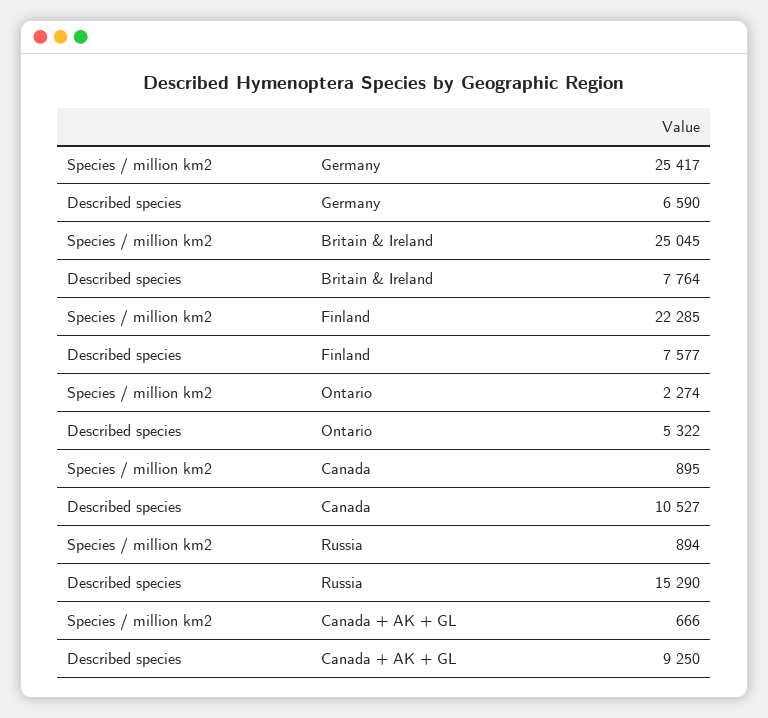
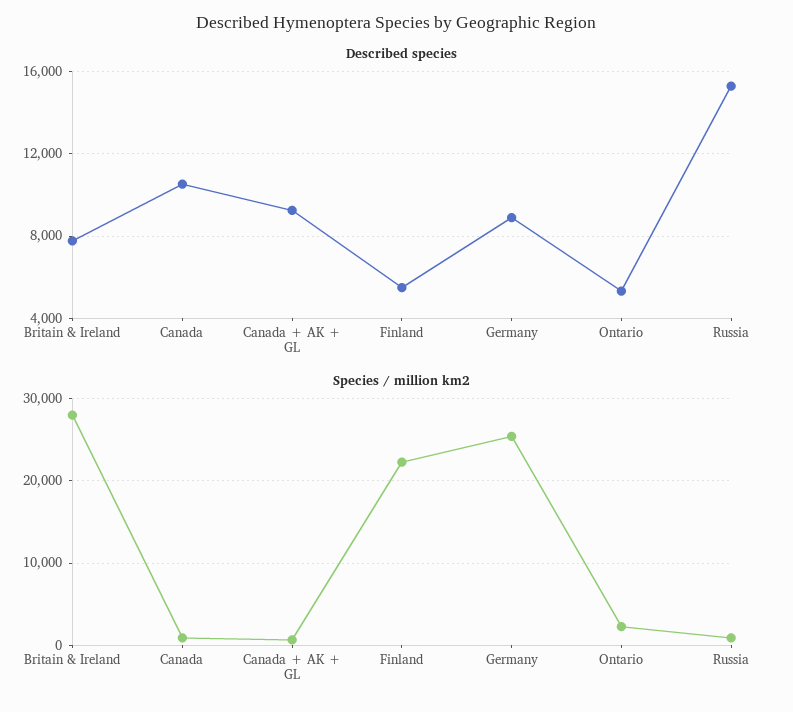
  {
    "Species / million km2": {
      "Germany": 25417,
-     "Britain & Ireland": 25045,
+     "Britain & Ireland": 28000,
      "Finland": 22285,
      "Ontario": 2274,
      "Canada": 895,
      "Russia": 894,
      "Canada + AK + GL": 666
    },
    "Described species": {
-     "Germany": 6590,
+     "Germany": 9000,
      "Britain & Ireland": 7764,
-     "Finland": 7577,
+     "Finland": 5500,
      "Ontario": 5322,
      "Canada": 10527,
      "Russia": 15290,
      "Canada + AK + GL": 9250
    }
  }

